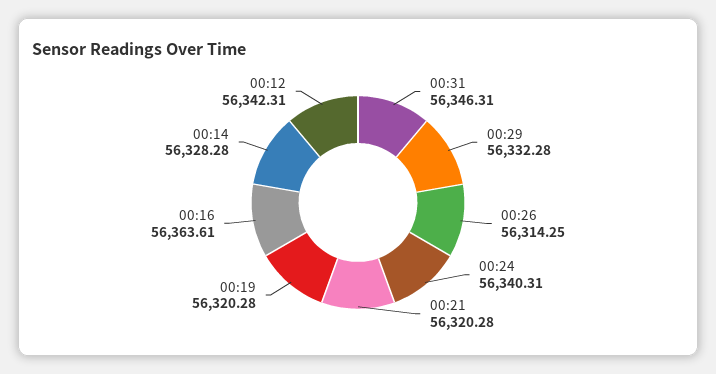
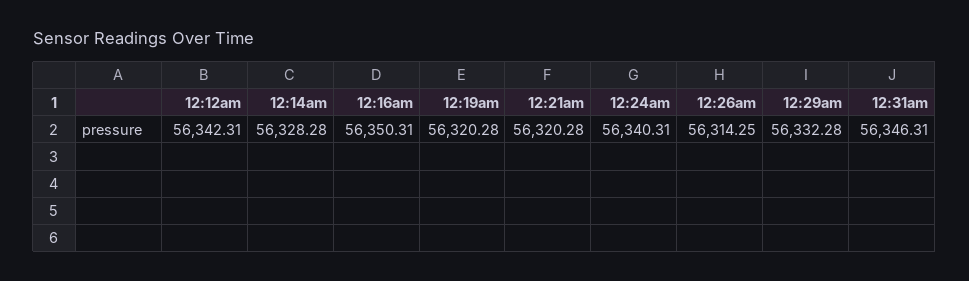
  {
    "00:31": 56346.31,
    "00:29": 56332.28,
    "00:26": 56314.25,
    "00:24": 56340.31,
    "00:21": 56320.28,
    "00:19": 56320.28,
-   "00:16": 56363.61,
+   "00:16": 56350.31,
    "00:14": 56328.28,
    "00:12": 56342.31
  }

